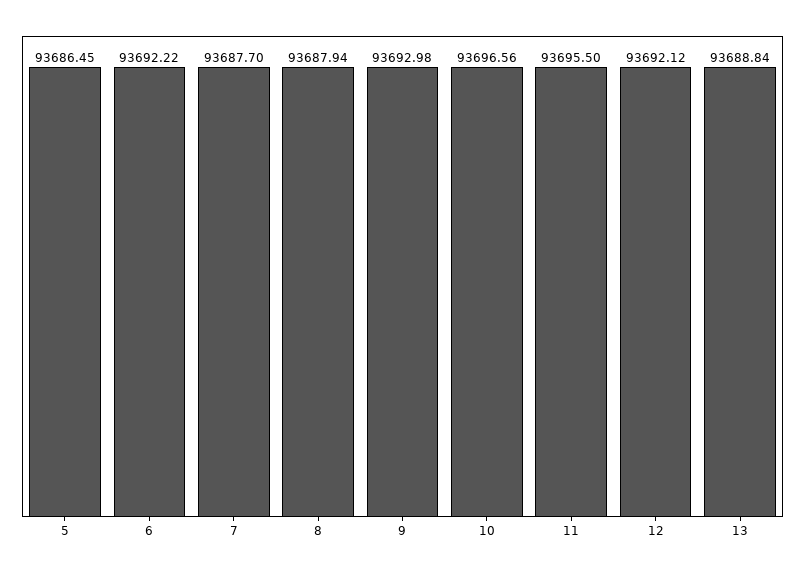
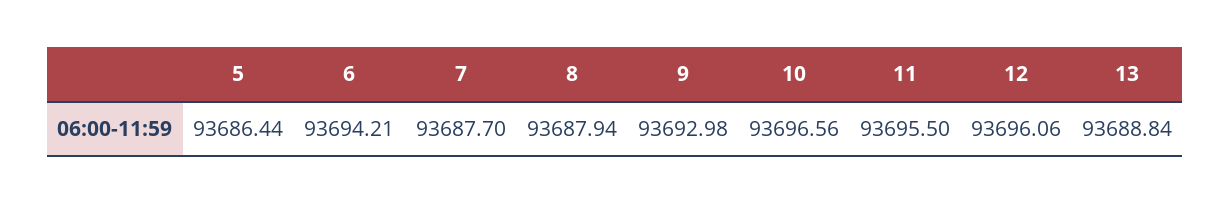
  {
-   "5": 93686.45,
+   "5": 93686.44,
-   "6": 93692.22,
+   "6": 93694.21,
    "7": 93687.7,
    "8": 93687.94,
    "9": 93692.98,
    "10": 93696.56,
    "11": 93695.5,
-   "12": 93692.12,
+   "12": 93696.06,
    "13": 93688.84
  }

